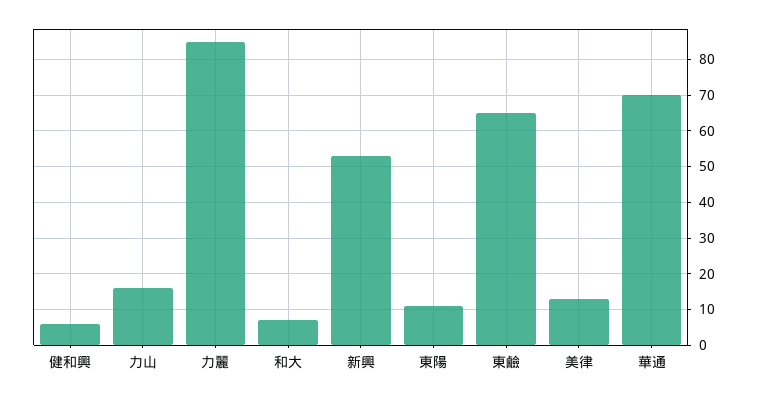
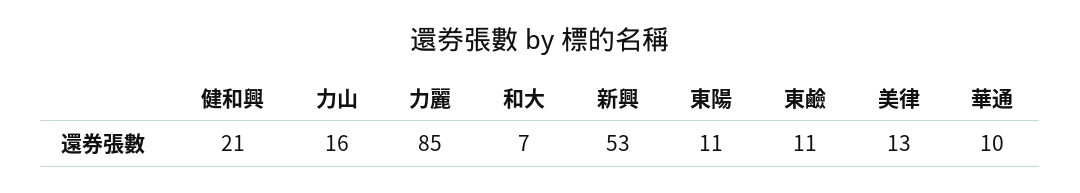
  {
-   "健和興": 5,
+   "健和興": 21,
    "力山": 16,
    "力麗": 85,
    "和大": 7,
    "新興": 53,
    "東陽": 11,
-   "東鹼": 65,
+   "東鹼": 11,
    "美律": 13,
-   "華通": 70
+   "華通": 10
  }

